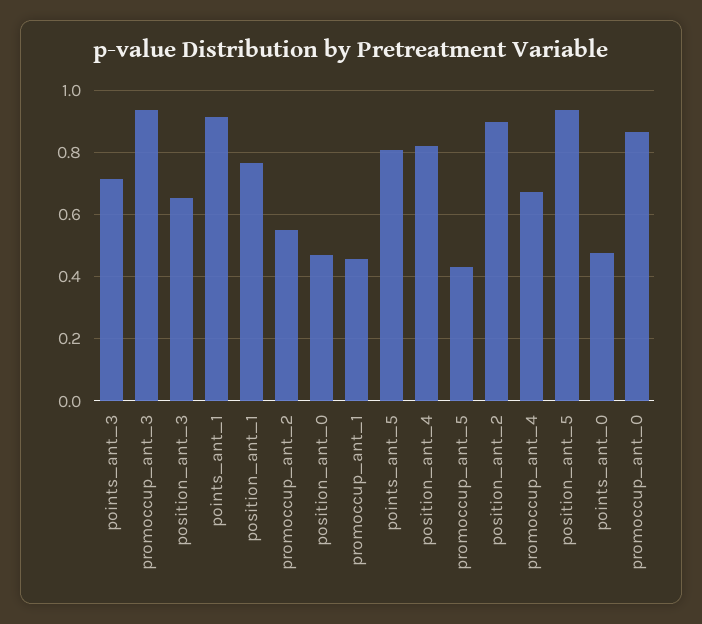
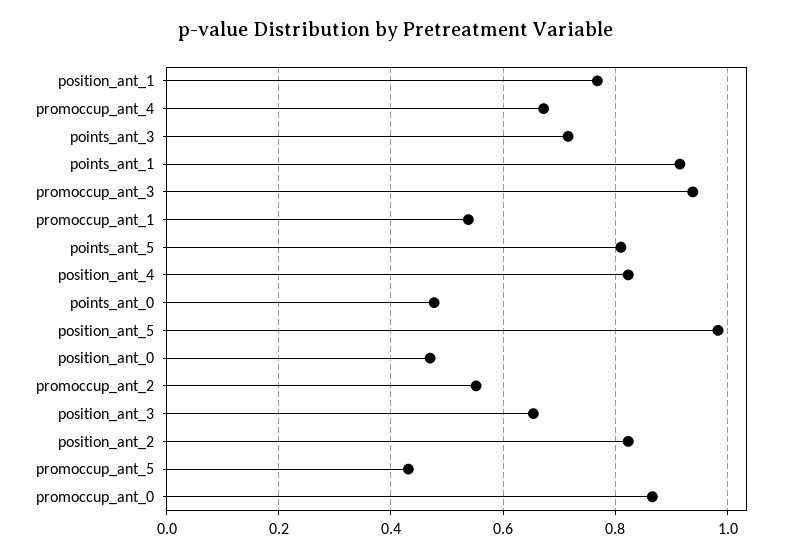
  {
    "points_ant_3": 0.72,
    "promoccup_ant_3": 0.94,
    "position_ant_3": 0.66,
    "points_ant_1": 0.92,
    "position_ant_1": 0.76,
    "promoccup_ant_2": 0.56,
    "position_ant_0": 0.48,
-   "promoccup_ant_1": 0.46,
+   "promoccup_ant_1": 0.54,
    "points_ant_5": 0.82,
    "position_ant_4": 0.82,
    "promoccup_ant_5": 0.44,
-   "position_ant_2": 0.9,
+   "position_ant_2": 0.82,
    "promoccup_ant_4": 0.68,
-   "position_ant_5": 0.94,
+   "position_ant_5": 0.98,
    "points_ant_0": 0.48,
    "promoccup_ant_0": 0.86
  }

